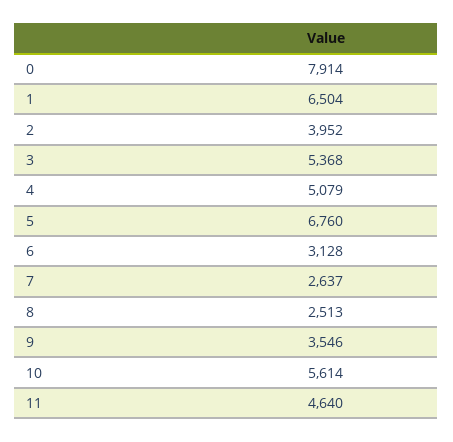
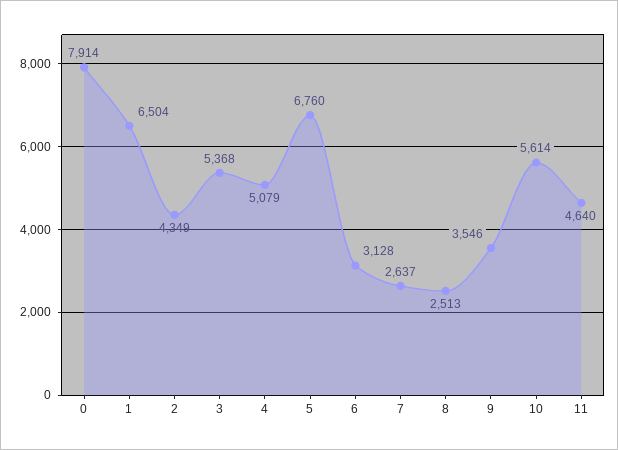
  {
    "0": 7914,
    "1": 6504,
-   "2": 3952,
+   "2": 4349,
    "3": 5368,
    "4": 5079,
    "5": 6760,
    "6": 3128,
    "7": 2637,
    "8": 2513,
    "9": 3546,
    "10": 5614,
    "11": 4640
  }

